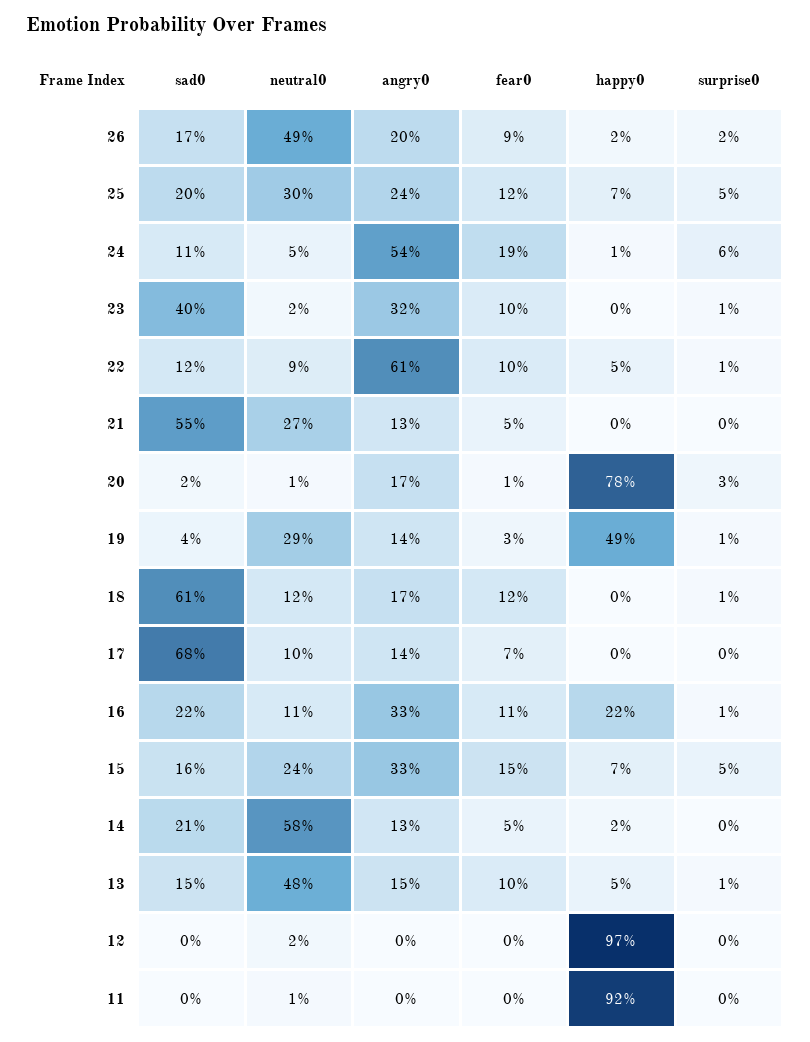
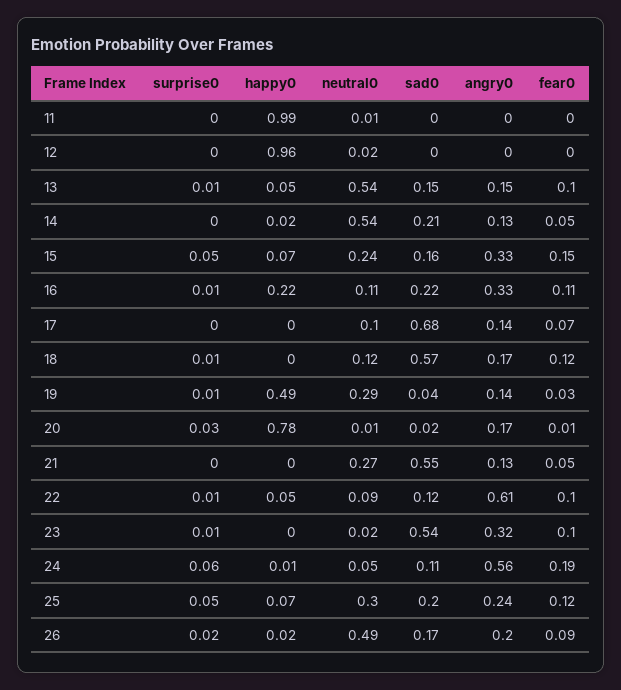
  {
    "sad0": {
      "26": 0.17,
      "25": 0.2,
      "24": 0.11,
-     "23": 0.4,
+     "23": 0.54,
      "22": 0.12,
      "21": 0.55,
      "20": 0.02,
      "19": 0.04,
-     "18": 0.61,
+     "18": 0.57,
      "17": 0.68,
      "16": 0.22,
      "15": 0.16,
      "14": 0.21,
      "13": 0.15,
      "12": 0,
      "11": 0
    },
    "neutral0": {
      "26": 0.49,
      "25": 0.3,
      "24": 0.05,
      "23": 0.02,
      "22": 0.09,
      "21": 0.27,
      "20": 0.01,
      "19": 0.29,
      "18": 0.12,
      "17": 0.1,
      "16": 0.11,
      "15": 0.24,
-     "14": 0.58,
+     "14": 0.54,
-     "13": 0.48,
+     "13": 0.54,
      "12": 0.02,
      "11": 0.01
    },
    "angry0": {
      "26": 0.2,
      "25": 0.24,
-     "24": 0.54,
+     "24": 0.56,
      "23": 0.32,
      "22": 0.61,
      "21": 0.13,
      "20": 0.17,
      "19": 0.14,
      "18": 0.17,
      "17": 0.14,
      "16": 0.33,
      "15": 0.33,
      "14": 0.13,
      "13": 0.15,
      "12": 0,
      "11": 0
    },
    "fear0": {
      "26": 0.09,
      "25": 0.12,
      "24": 0.19,
      "23": 0.1,
      "22": 0.1,
      "21": 0.05,
      "20": 0.01,
      "19": 0.03,
      "18": 0.12,
      "17": 0.07,
      "16": 0.11,
      "15": 0.15,
      "14": 0.05,
      "13": 0.1,
      "12": 0,
      "11": 0
    },
    "happy0": {
      "26": 0.02,
      "25": 0.07,
      "24": 0.01,
      "23": 0,
      "22": 0.05,
      "21": 0,
      "20": 0.78,
      "19": 0.49,
      "18": 0,
      "17": 0,
      "16": 0.22,
      "15": 0.07,
      "14": 0.02,
      "13": 0.05,
-     "12": 0.97,
+     "12": 0.96,
-     "11": 0.92
+     "11": 0.99
    },
    "surprise0": {
      "26": 0.02,
      "25": 0.05,
      "24": 0.06,
      "23": 0.01,
      "22": 0.01,
      "21": 0,
      "20": 0.03,
      "19": 0.01,
      "18": 0.01,
      "17": 0,
      "16": 0.01,
      "15": 0.05,
      "14": 0,
      "13": 0.01,
      "12": 0,
      "11": 0
    }
  }

